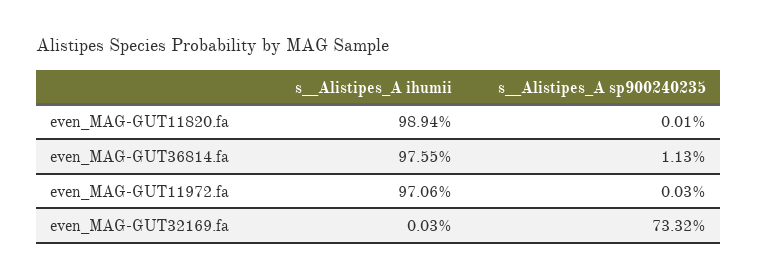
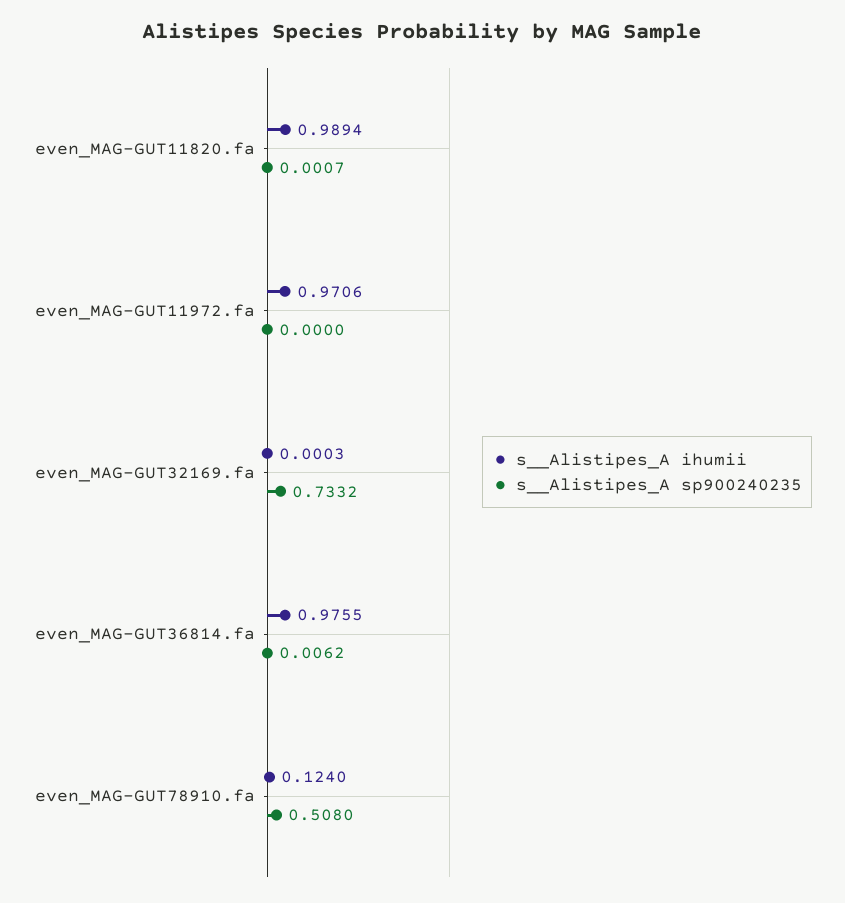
  {
    "s__Alistipes_A ihumii": {
      "even_MAG-GUT11820.fa": 0.9894,
      "even_MAG-GUT36814.fa": 0.9755,
      "even_MAG-GUT11972.fa": 0.9706,
-     "even_MAG-GUT32169.fa": 0.0003
+     "even_MAG-GUT32169.fa": 0.0003,
+     "even_MAG-GUT78910.fa": 0.124
    },
    "s__Alistipes_A sp900240235": {
-     "even_MAG-GUT11820.fa": 0.0001,
+     "even_MAG-GUT11820.fa": 0.0007,
-     "even_MAG-GUT36814.fa": 0.0113,
+     "even_MAG-GUT36814.fa": 0.0062,
-     "even_MAG-GUT11972.fa": 0.0003,
+     "even_MAG-GUT11972.fa": 0,
-     "even_MAG-GUT32169.fa": 0.7332
+     "even_MAG-GUT32169.fa": 0.7332,
+     "even_MAG-GUT78910.fa": 0.508
    }
  }

